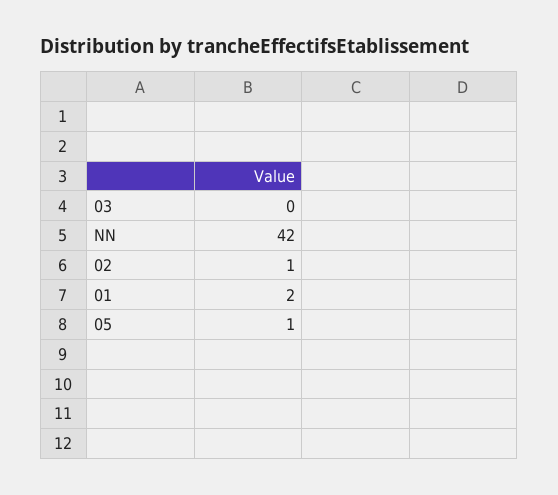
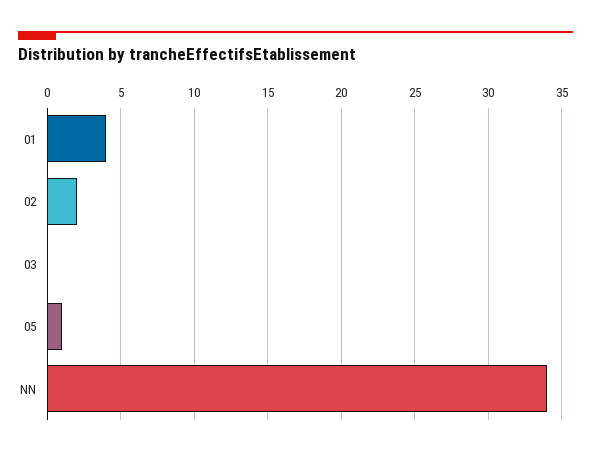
  {
    "03": 0,
-   "NN": 42,
+   "NN": 34,
-   "02": 1,
+   "02": 2,
-   "01": 2,
+   "01": 4,
    "05": 1
  }

